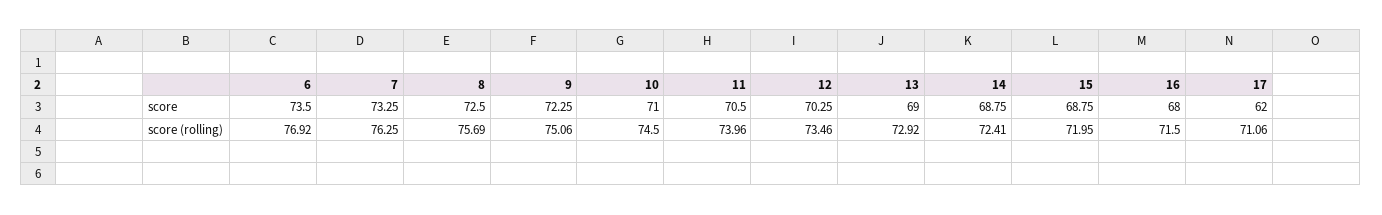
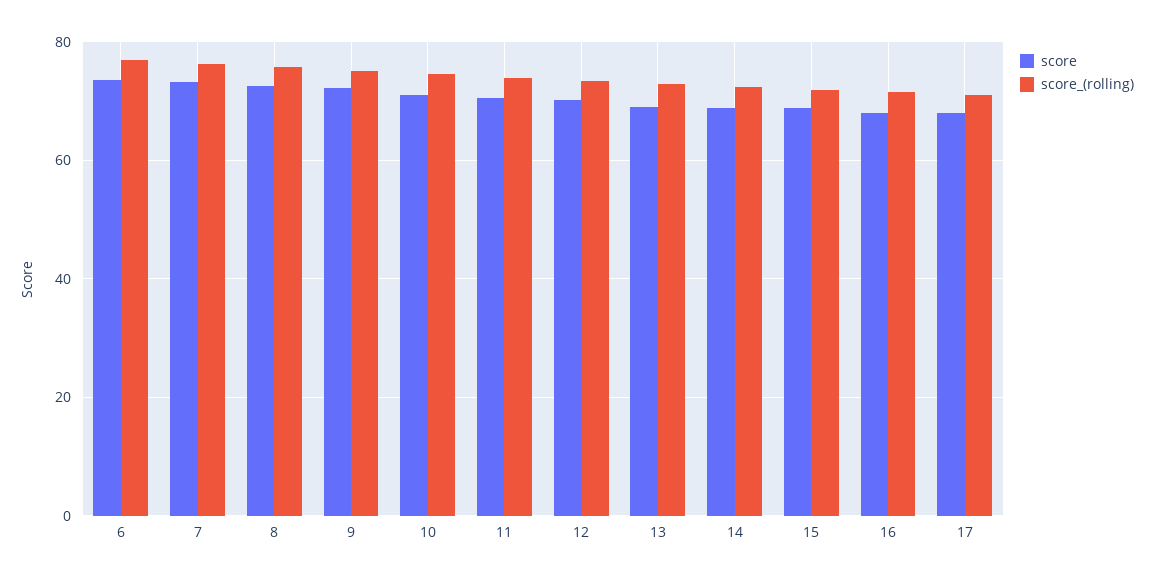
  {
    "score": {
      "6": 73.5,
      "7": 73.25,
      "8": 72.5,
      "9": 72.25,
      "10": 71,
      "11": 70.5,
      "12": 70.25,
      "13": 69,
      "14": 68.75,
      "15": 68.75,
      "16": 68,
-     "17": 62
+     "17": 68
    },
    "score (rolling)": {
      "6": 76.92,
      "7": 76.25,
      "8": 75.69,
      "9": 75.06,
      "10": 74.5,
      "11": 73.96,
      "12": 73.46,
      "13": 72.92,
      "14": 72.41,
      "15": 71.95,
      "16": 71.5,
      "17": 71.06
    }
  }

